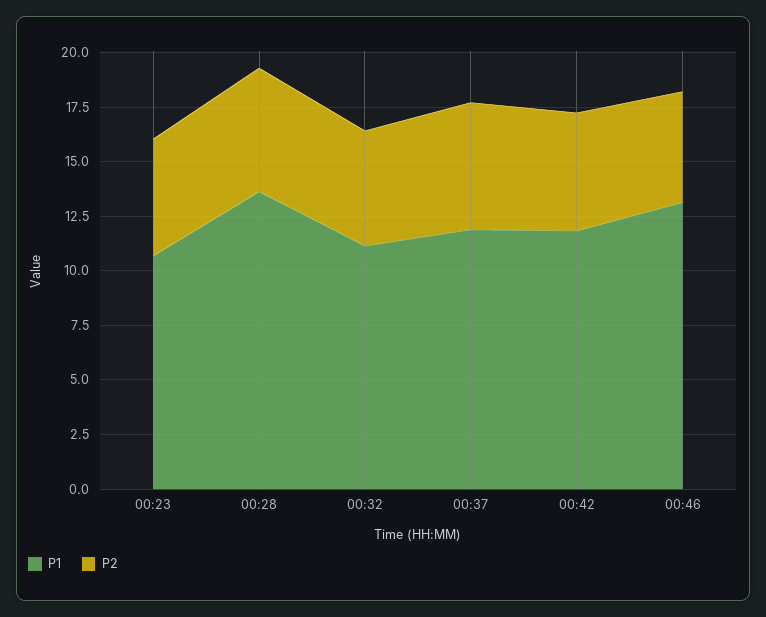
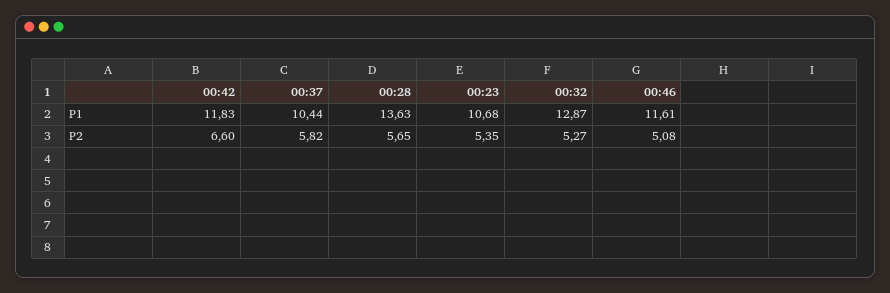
  {
    "P1": {
      "00:23": 10.68,
      "00:28": 13.63,
-     "00:32": 11,
+     "00:32": 12.87,
-     "00:37": 12,
+     "00:37": 10.44,
      "00:42": 11.83,
-     "00:46": 13
+     "00:46": 11.61
    },
    "P2": {
      "00:23": 5.35,
      "00:28": 5.65,
      "00:32": 5.27,
      "00:37": 5.82,
-     "00:42": 5.5,
+     "00:42": 6.6,
      "00:46": 5.08
    }
  }

